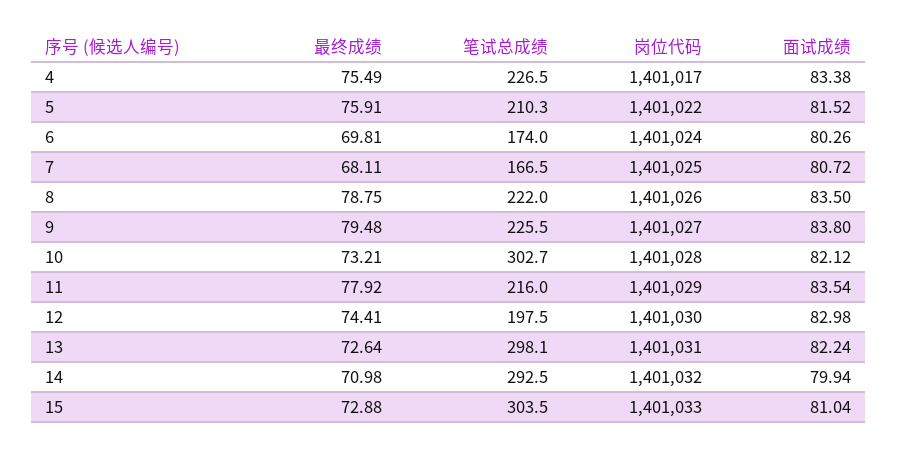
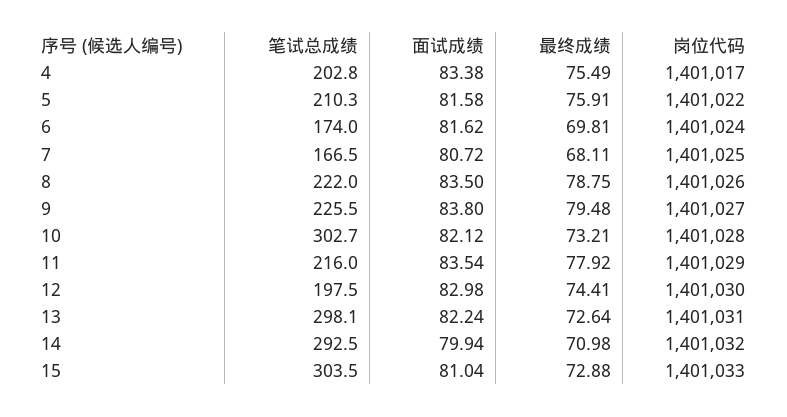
  {
    "最终成绩": {
      "4": 75.49,
      "5": 75.91,
      "6": 69.81,
      "7": 68.11,
      "8": 78.75,
      "9": 79.48,
      "10": 73.21,
      "11": 77.92,
      "12": 74.41,
      "13": 72.64,
      "14": 70.98,
      "15": 72.88
    },
    "笔试总成绩": {
-     "4": 226.5,
+     "4": 202.8,
      "5": 210.3,
      "6": 174,
      "7": 166.5,
      "8": 222,
      "9": 225.5,
      "10": 302.7,
      "11": 216,
      "12": 197.5,
      "13": 298.1,
      "14": 292.5,
      "15": 303.5
    },
    "岗位代码": {
      "4": 1401017,
      "5": 1401022,
      "6": 1401024,
      "7": 1401025,
      "8": 1401026,
      "9": 1401027,
      "10": 1401028,
      "11": 1401029,
      "12": 1401030,
      "13": 1401031,
      "14": 1401032,
      "15": 1401033
    },
    "面试成绩": {
      "4": 83.38,
-     "5": 81.52,
+     "5": 81.58,
-     "6": 80.26,
+     "6": 81.62,
      "7": 80.72,
      "8": 83.5,
      "9": 83.8,
      "10": 82.12,
      "11": 83.54,
      "12": 82.98,
      "13": 82.24,
      "14": 79.94,
      "15": 81.04
    }
  }

